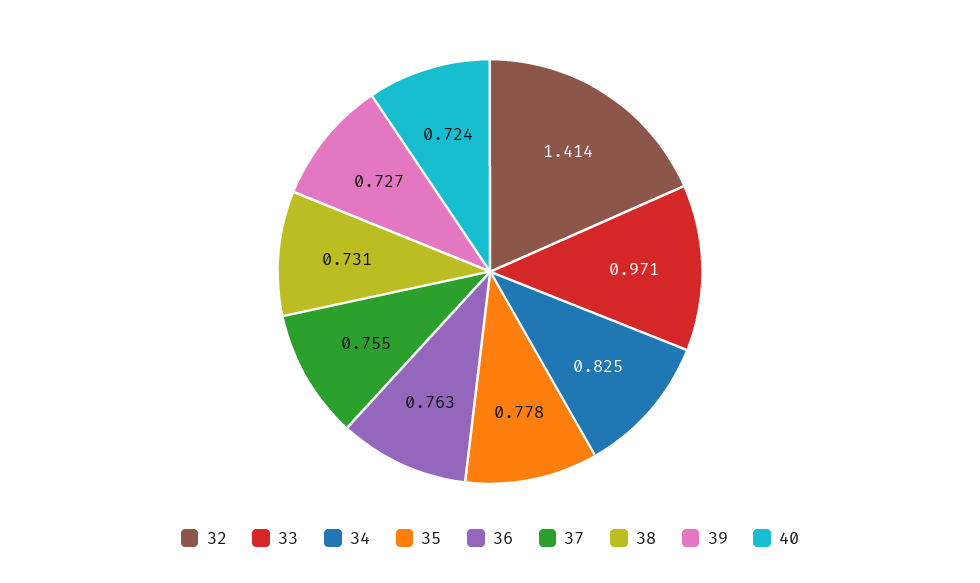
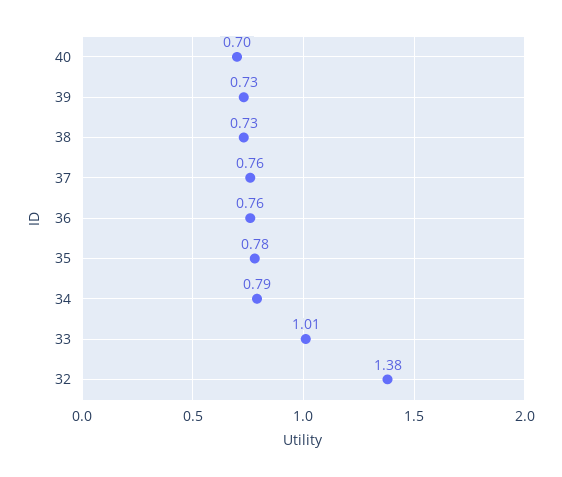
  {
-   "32": 1.414,
+   "32": 1.38,
-   "33": 0.971,
+   "33": 1.01,
-   "34": 0.825,
+   "34": 0.79,
    "35": 0.778,
    "36": 0.763,
    "37": 0.755,
    "38": 0.731,
    "39": 0.727,
-   "40": 0.724
+   "40": 0.7
  }

